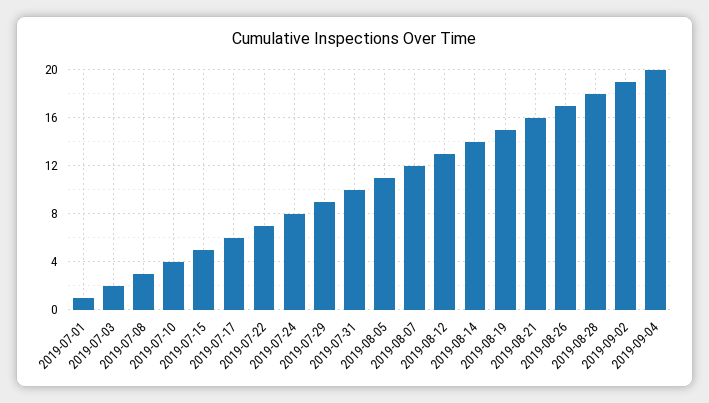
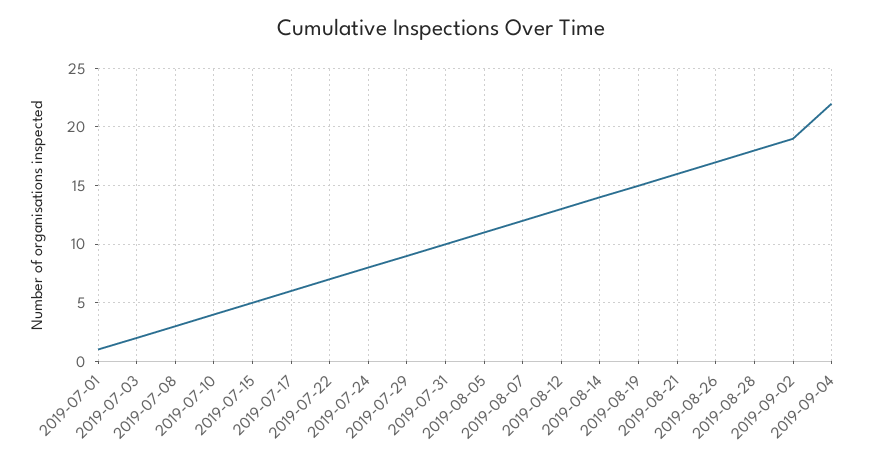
  {
    "2019-07-01": 1,
    "2019-07-03": 2,
    "2019-07-08": 3,
    "2019-07-10": 4,
    "2019-07-15": 5,
    "2019-07-17": 6,
    "2019-07-22": 7,
    "2019-07-24": 8,
    "2019-07-29": 9,
    "2019-07-31": 10,
    "2019-08-05": 11,
    "2019-08-07": 12,
    "2019-08-12": 13,
    "2019-08-14": 14,
    "2019-08-19": 15,
    "2019-08-21": 16,
    "2019-08-26": 17,
    "2019-08-28": 18,
    "2019-09-02": 19,
-   "2019-09-04": 20
+   "2019-09-04": 22
  }

